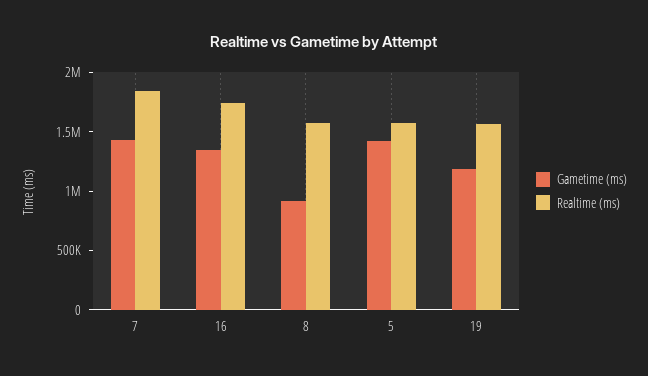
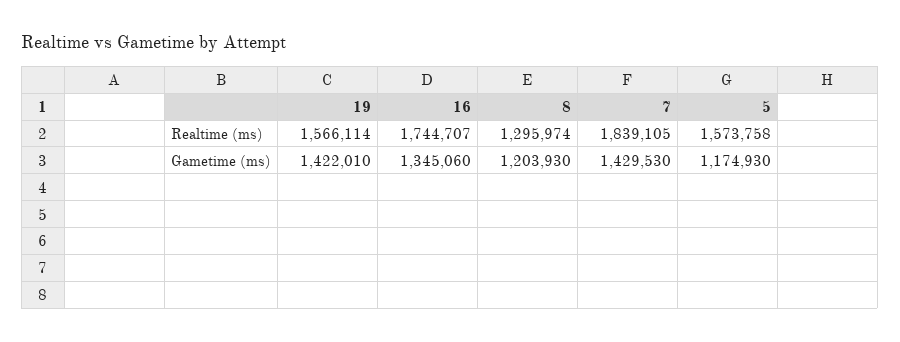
  {
    "Gametime (ms)": {
      "7": 1429530,
      "16": 1345060,
-     "8": 900000,
+     "8": 1203930,
-     "5": 1400000,
+     "5": 1174930,
-     "19": 1200000
+     "19": 1422010
    },
    "Realtime (ms)": {
      "7": 1839105,
      "16": 1744707,
-     "8": 1600000,
+     "8": 1295974,
      "5": 1573758,
      "19": 1566114
    }
  }

